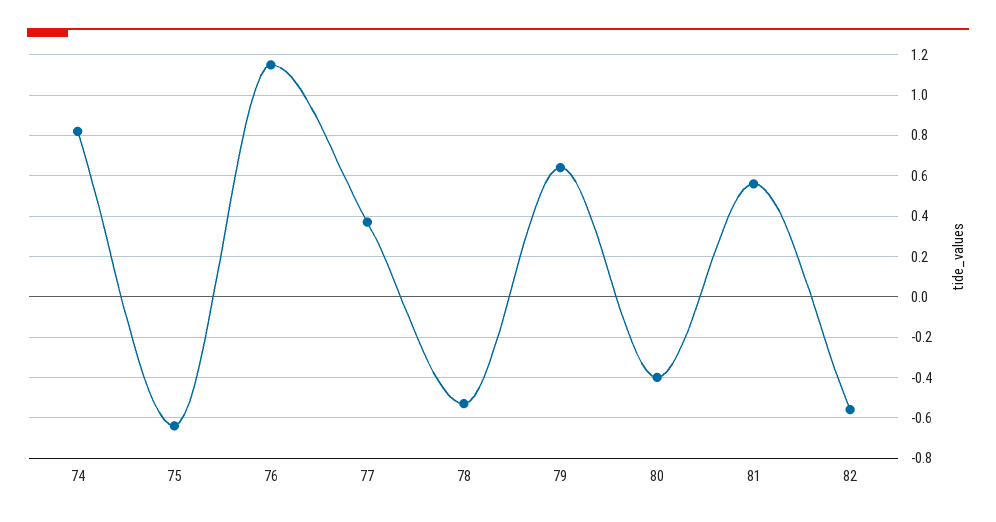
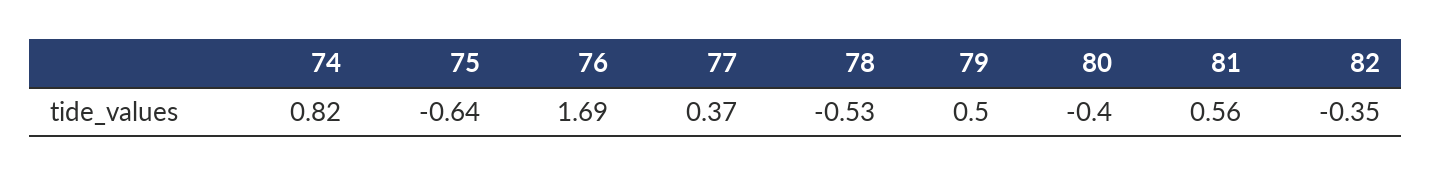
  {
    "74": 0.82,
    "75": -0.64,
-   "76": 1.15,
+   "76": 1.69,
    "77": 0.37,
    "78": -0.53,
-   "79": 0.65,
+   "79": 0.5,
    "80": -0.4,
    "81": 0.56,
-   "82": -0.55
+   "82": -0.35
  }

